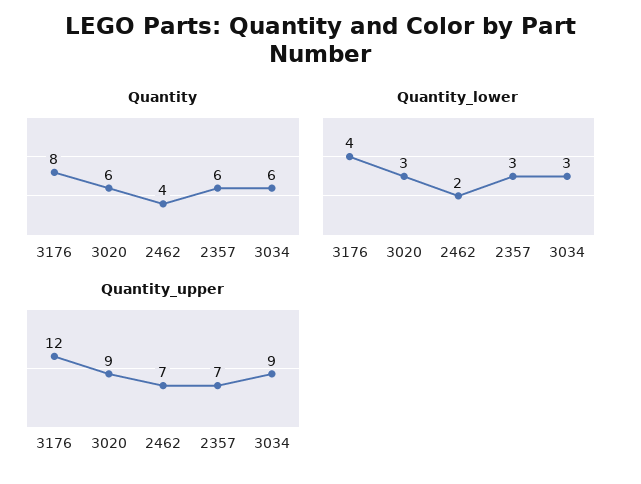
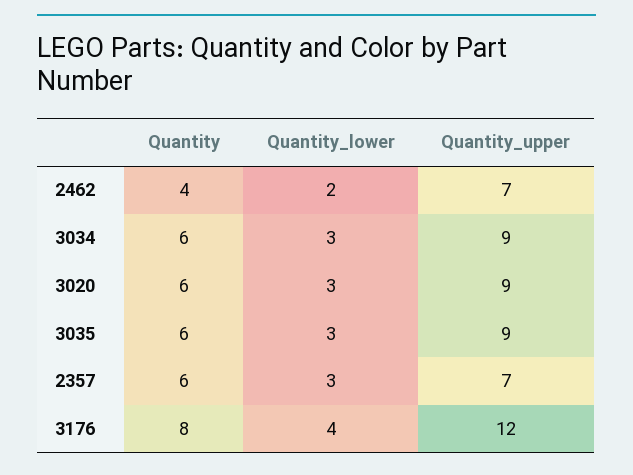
  {
    "Quantity": {
      "3176": 8,
      "3020": 6,
      "2462": 4,
      "2357": 6,
-     "3034": 6
+     "3034": 6,
+     "3035": 6
    },
    "Quantity_lower": {
      "3176": 4,
      "3020": 3,
      "2462": 2,
      "2357": 3,
-     "3034": 3
+     "3034": 3,
+     "3035": 3
    },
    "Quantity_upper": {
      "3176": 12,
      "3020": 9,
      "2462": 7,
      "2357": 7,
-     "3034": 9
+     "3034": 9,
+     "3035": 9
    }
  }

